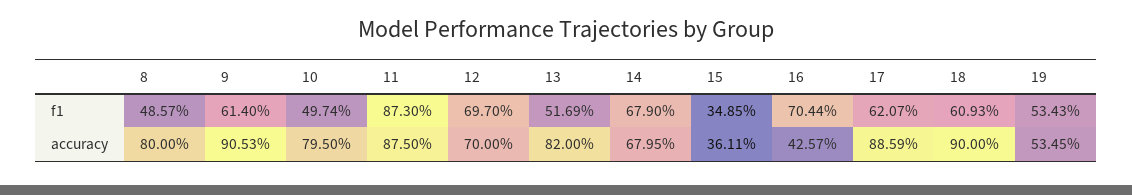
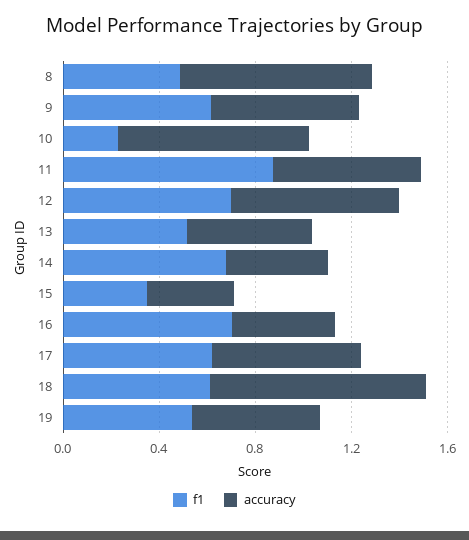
  {
    "f1": {
      "8": 0.4857,
      "9": 0.614,
-     "10": 0.4974,
+     "10": 0.2,
      "11": 0.873,
      "12": 0.697,
      "13": 0.5169,
      "14": 0.679,
      "15": 0.3485,
      "16": 0.7044,
      "17": 0.6207,
      "18": 0.6093,
      "19": 0.5343
    },
    "accuracy": {
      "8": 0.8,
-     "9": 0.9053,
+     "9": 0.6,
      "10": 0.795,
-     "11": 0.875,
+     "11": 0.6,
      "12": 0.7,
-     "13": 0.82,
+     "13": 0.5,
-     "14": 0.6795,
+     "14": 0.4,
      "15": 0.3611,
      "16": 0.4257,
-     "17": 0.8859,
+     "17": 0.6,
      "18": 0.9,
      "19": 0.5345
    }
  }

